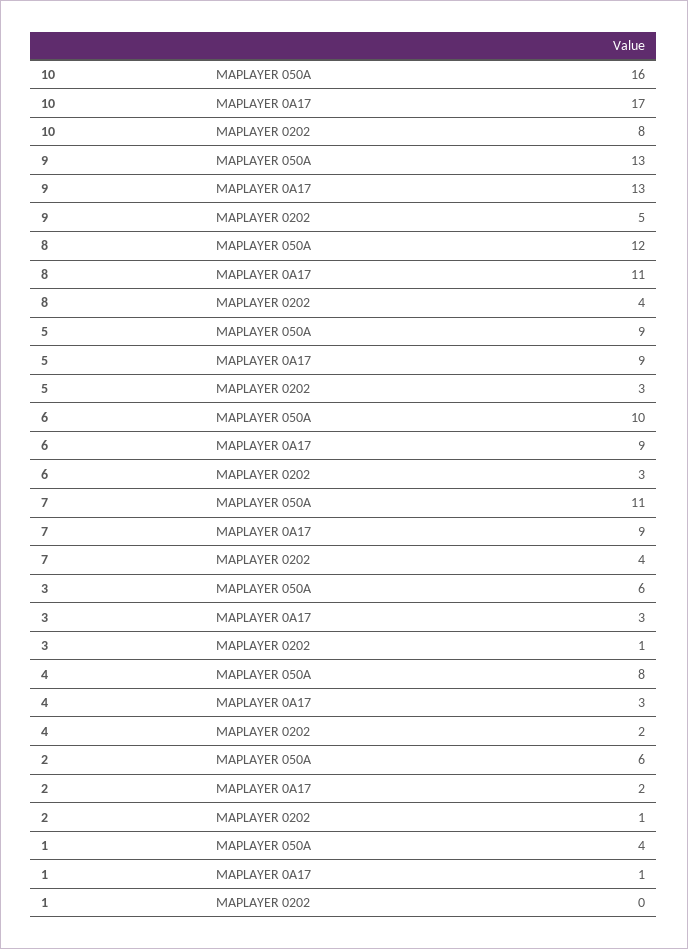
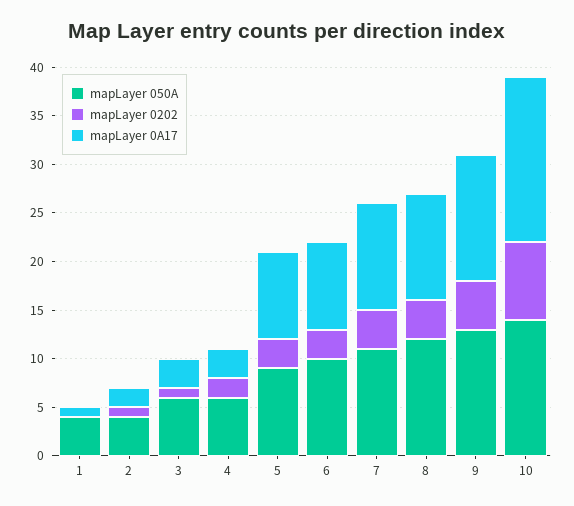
  {
    "MAPLAYER 050A": {
-     "10": 16,
+     "10": 14,
      "9": 13,
      "8": 12,
      "5": 9,
      "6": 10,
      "7": 11,
      "3": 6,
-     "4": 8,
+     "4": 6,
-     "2": 6,
+     "2": 4,
      "1": 4
    },
    "MAPLAYER 0A17": {
      "10": 17,
      "9": 13,
      "8": 11,
      "5": 9,
      "6": 9,
-     "7": 9,
+     "7": 11,
      "3": 3,
      "4": 3,
      "2": 2,
      "1": 1
    },
    "MAPLAYER 0202": {
      "10": 8,
      "9": 5,
      "8": 4,
      "5": 3,
      "6": 3,
      "7": 4,
      "3": 1,
      "4": 2,
      "2": 1,
      "1": 0
    }
  }

